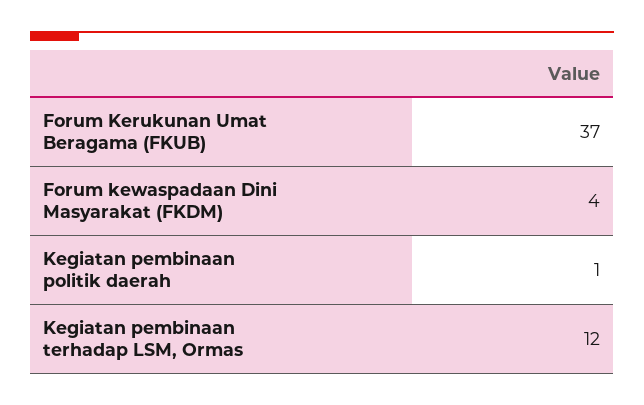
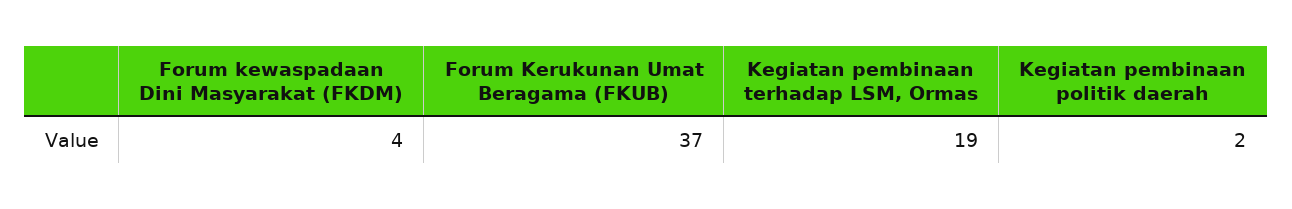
  {
    "Forum Kerukunan Umat Beragama (FKUB)": 37,
    "Forum kewaspadaan Dini Masyarakat (FKDM)": 4,
-   "Kegiatan pembinaan politik daerah": 1,
+   "Kegiatan pembinaan politik daerah": 2,
-   "Kegiatan pembinaan terhadap LSM, Ormas": 12
+   "Kegiatan pembinaan terhadap LSM, Ormas": 19
  }

